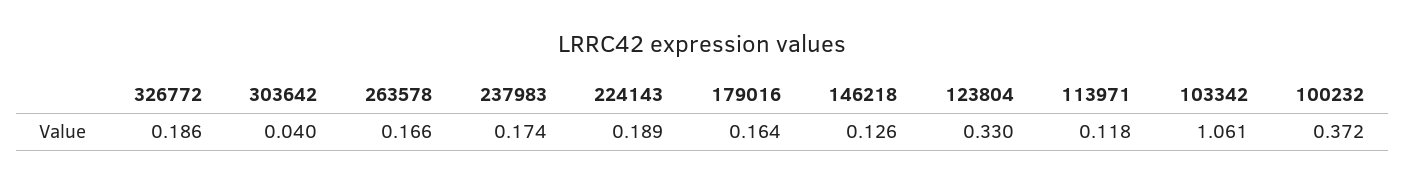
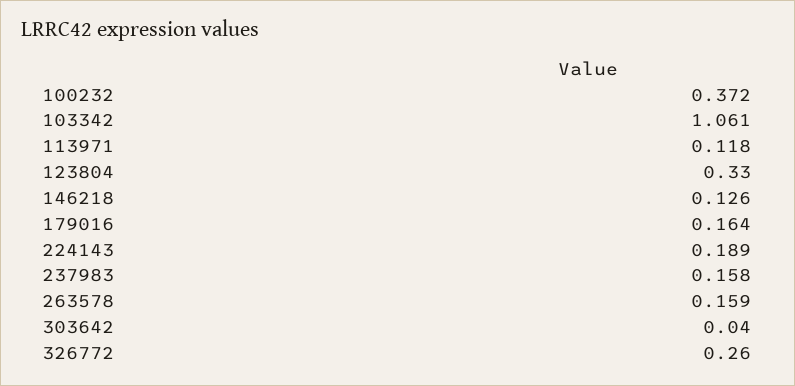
  {
-   "326772": 0.186,
+   "326772": 0.26,
    "303642": 0.04,
-   "263578": 0.166,
+   "263578": 0.159,
-   "237983": 0.174,
+   "237983": 0.158,
    "224143": 0.189,
    "179016": 0.164,
    "146218": 0.126,
    "123804": 0.33,
    "113971": 0.118,
    "103342": 1.061,
    "100232": 0.372
  }

